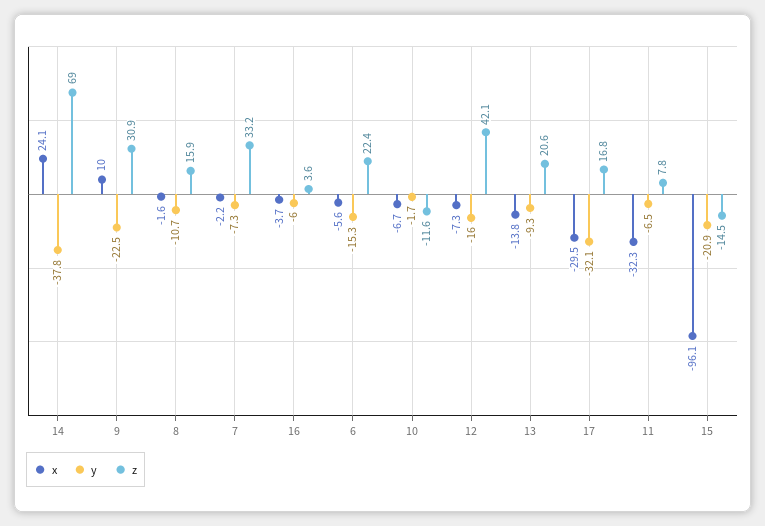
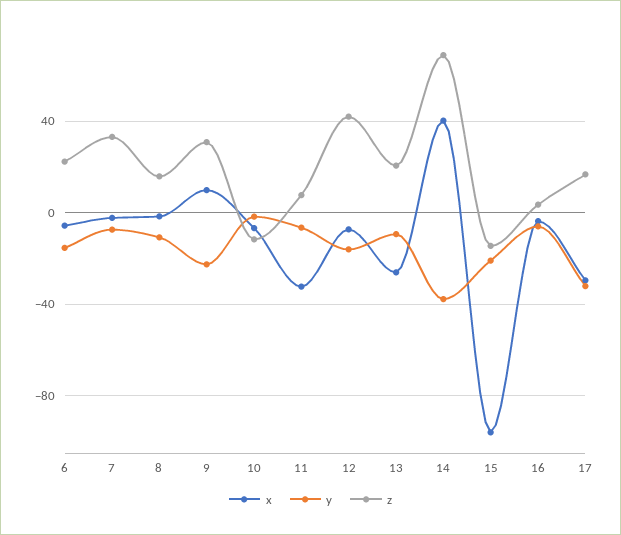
  {
    "x": {
-     "14": 24.1,
+     "14": 40,
      "9": 10,
      "8": -1.6,
      "7": -2.2,
      "16": -3.7,
      "6": -5.6,
      "10": -6.7,
      "12": -7.3,
-     "13": -13.8,
+     "13": -25,
      "17": -29.5,
      "11": -32.3,
      "15": -96.1
    },
    "y": {
      "14": -37.8,
      "9": -22.5,
      "8": -10.7,
      "7": -7.3,
      "16": -6,
      "6": -15.3,
      "10": -1.7,
      "12": -16,
      "13": -9.3,
      "17": -32.1,
      "11": -6.5,
      "15": -20.9
    },
    "z": {
      "14": 69,
      "9": 30.9,
      "8": 15.9,
      "7": 33.2,
      "16": 3.6,
      "6": 22.4,
      "10": -11.6,
      "12": 42.1,
      "13": 20.6,
      "17": 16.8,
      "11": 7.8,
      "15": -14.5
    }
  }

